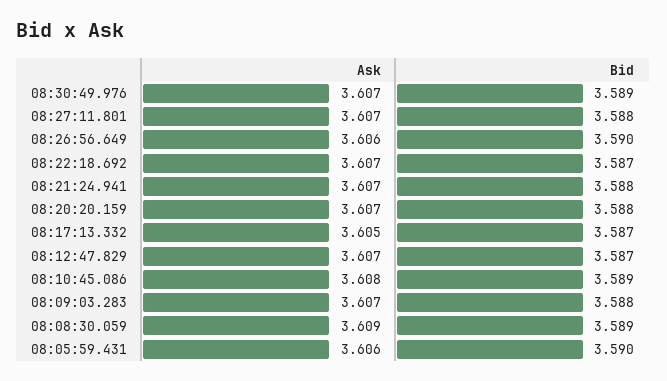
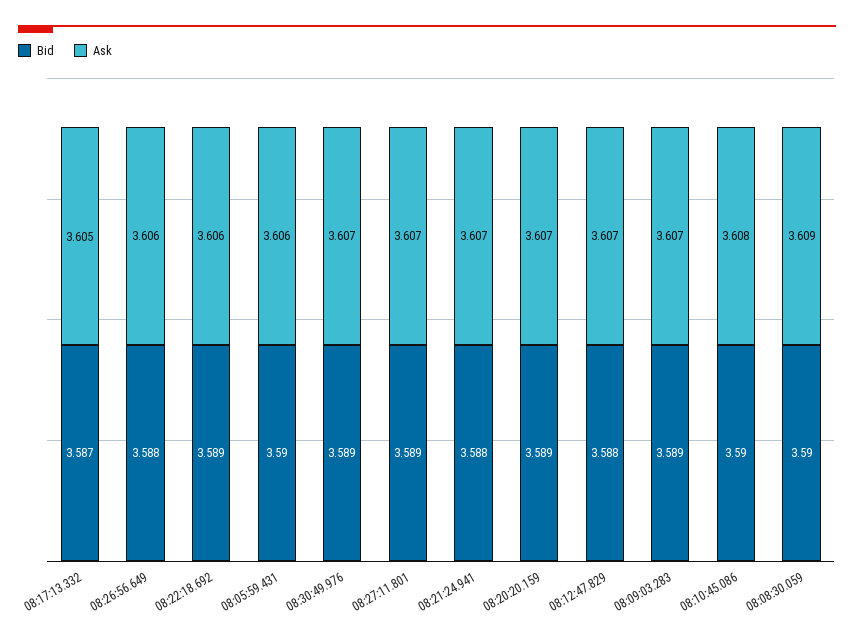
  {
    "Ask": {
      "08:30:49.976": 3.607,
      "08:27:11.801": 3.607,
      "08:26:56.649": 3.606,
-     "08:22:18.692": 3.607,
+     "08:22:18.692": 3.606,
      "08:21:24.941": 3.607,
      "08:20:20.159": 3.607,
      "08:17:13.332": 3.605,
      "08:12:47.829": 3.607,
      "08:10:45.086": 3.608,
      "08:09:03.283": 3.607,
      "08:08:30.059": 3.609,
      "08:05:59.431": 3.606
    },
    "Bid": {
      "08:30:49.976": 3.589,
-     "08:27:11.801": 3.588,
+     "08:27:11.801": 3.589,
-     "08:26:56.649": 3.59,
+     "08:26:56.649": 3.588,
-     "08:22:18.692": 3.587,
+     "08:22:18.692": 3.589,
      "08:21:24.941": 3.588,
-     "08:20:20.159": 3.588,
+     "08:20:20.159": 3.589,
      "08:17:13.332": 3.587,
-     "08:12:47.829": 3.587,
+     "08:12:47.829": 3.588,
-     "08:10:45.086": 3.589,
+     "08:10:45.086": 3.59,
-     "08:09:03.283": 3.588,
+     "08:09:03.283": 3.589,
-     "08:08:30.059": 3.589,
+     "08:08:30.059": 3.59,
      "08:05:59.431": 3.59
    }
  }

